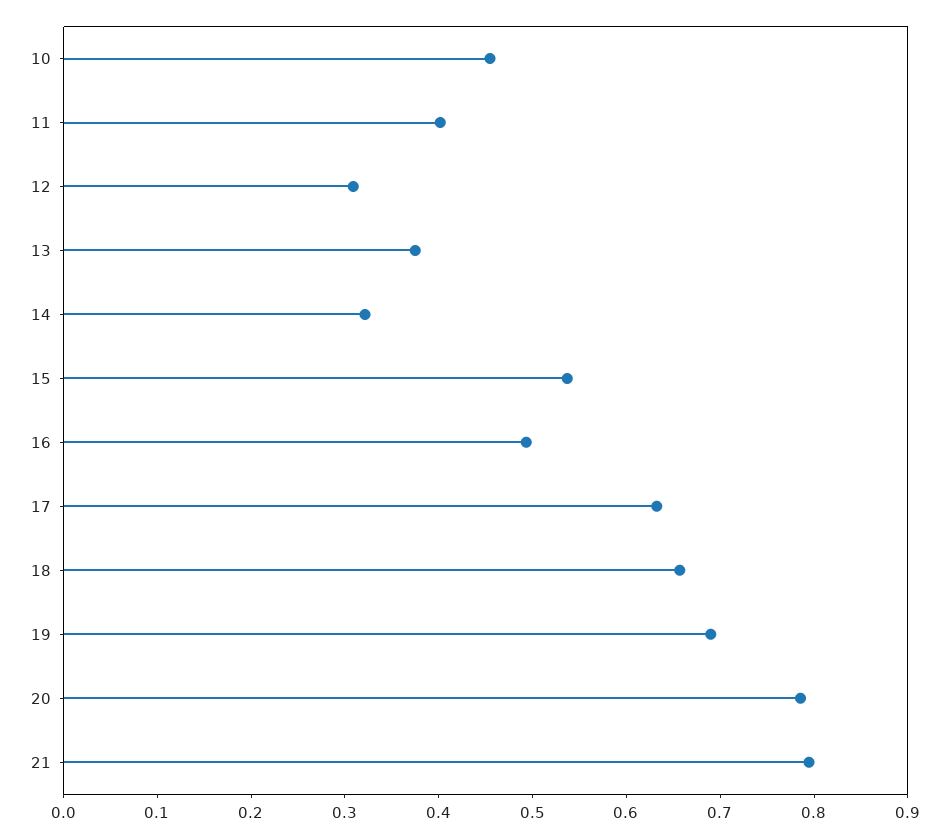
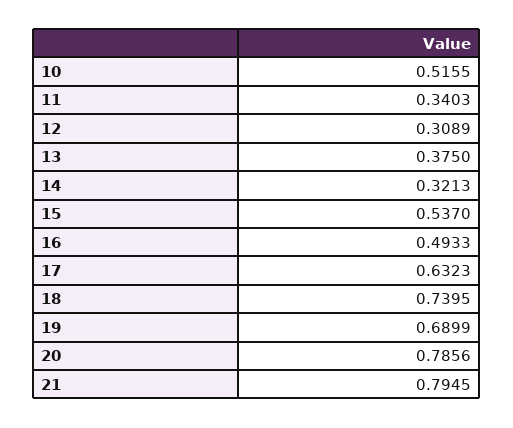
  {
-   "10": 0.46,
+   "10": 0.5155,
-   "11": 0.4,
+   "11": 0.3403,
    "12": 0.3089,
    "13": 0.375,
    "14": 0.3213,
    "15": 0.537,
    "16": 0.4933,
    "17": 0.6323,
-   "18": 0.66,
+   "18": 0.7395,
    "19": 0.6899,
    "20": 0.7856,
    "21": 0.7945
  }

